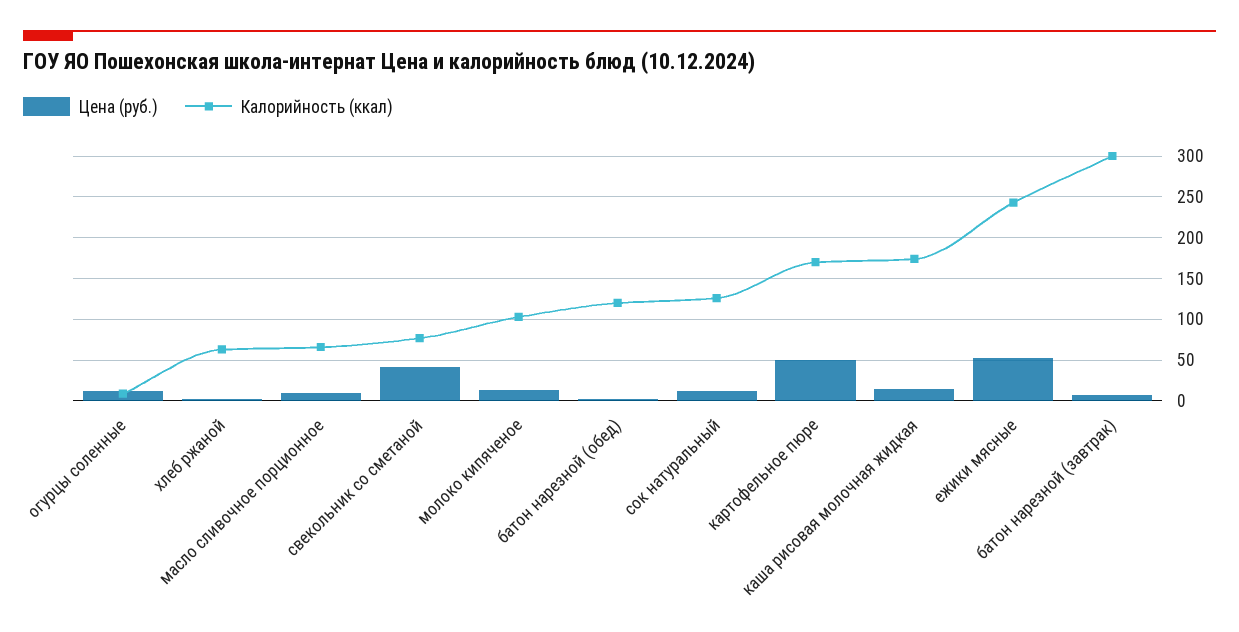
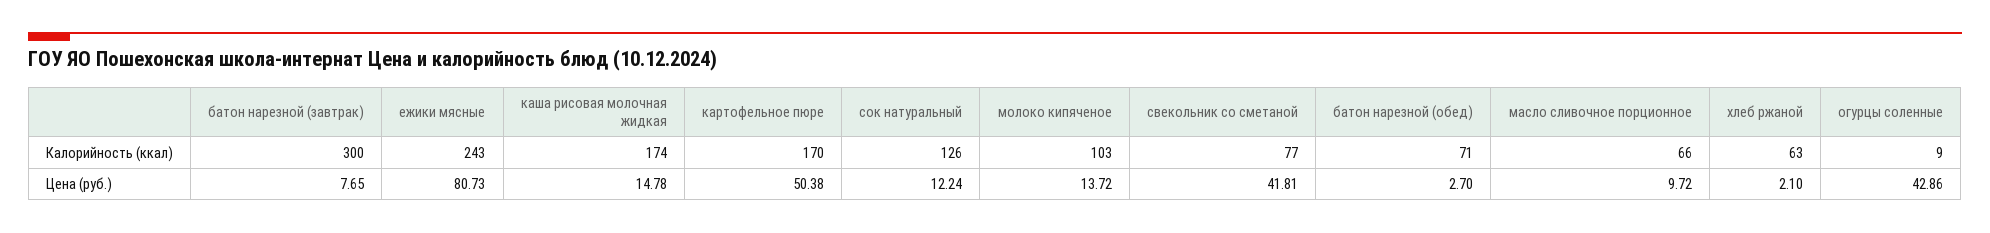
  {
    "Цена (руб.)": {
-     "огурцы соленные": 10,
+     "огурцы соленные": 42.86,
      "хлеб ржаной": 2.1,
      "масло сливочное порционное": 9.72,
      "свекольник со сметаной": 41.81,
      "молоко кипяченое": 13.72,
      "батон нарезной (обед)": 2.7,
      "сок натуральный": 12.24,
      "картофельное пюре": 50.38,
      "каша рисовая молочная жидкая": 14.78,
-     "ежики мясные": 50,
+     "ежики мясные": 80.73,
      "батон нарезной (завтрак)": 7.65
    },
    "Калорийность (ккал)": {
      "огурцы соленные": 9,
      "хлеб ржаной": 63,
      "масло сливочное порционное": 66,
      "свекольник со сметаной": 77,
      "молоко кипяченое": 103,
-     "батон нарезной (обед)": 120,
+     "батон нарезной (обед)": 71,
      "сок натуральный": 126,
      "картофельное пюре": 170,
      "каша рисовая молочная жидкая": 174,
      "ежики мясные": 243,
      "батон нарезной (завтрак)": 300
    }
  }

